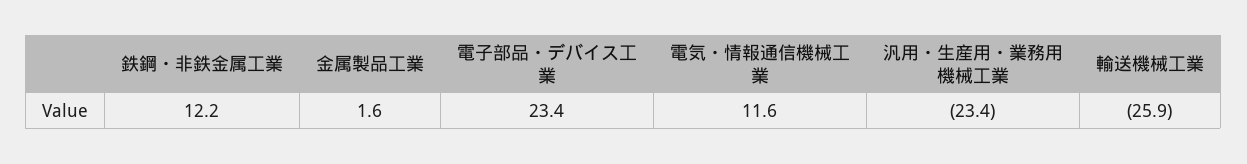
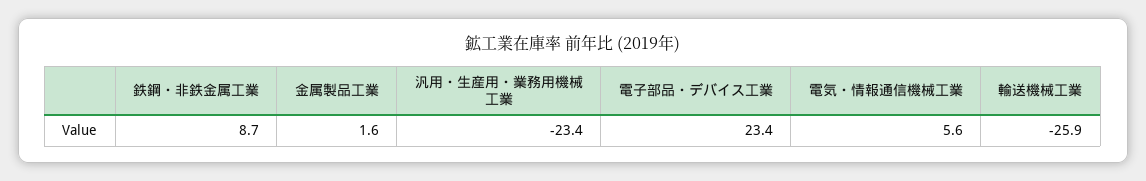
  {
-   "鉄鋼・非鉄金属工業": 12.2,
+   "鉄鋼・非鉄金属工業": 8.7,
    "金属製品工業": 1.6,
    "電子部品・デバイス工業": 23.4,
-   "電気・情報通信機械工業": 11.6,
+   "電気・情報通信機械工業": 5.6,
    "汎用・生産用・業務用機械工業": -23.4,
    "輸送機械工業": -25.9
  }

